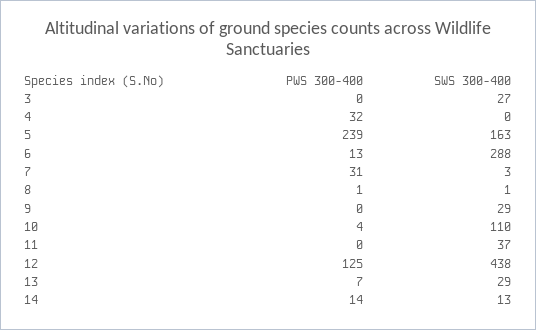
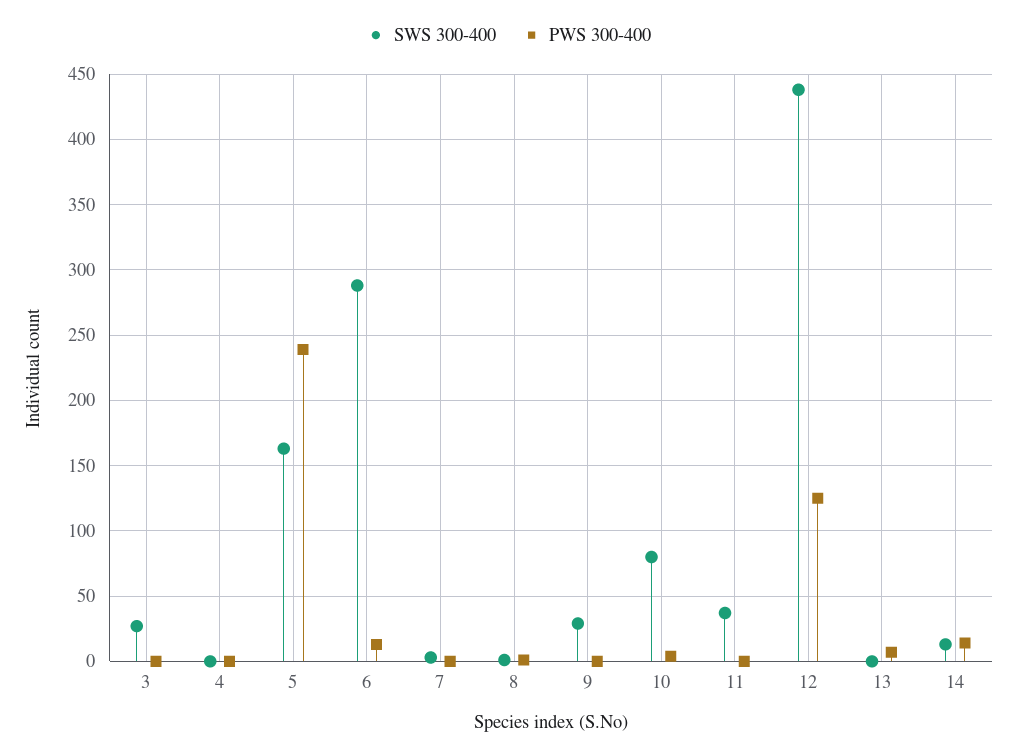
  {
    "PWS 300-400": {
      "3": 0,
-     "4": 32,
+     "4": 0,
      "5": 239,
      "6": 13,
-     "7": 31,
+     "7": 0,
      "8": 1,
      "9": 0,
      "10": 4,
      "11": 0,
      "12": 125,
      "13": 7,
      "14": 14
    },
    "SWS 300-400": {
      "3": 27,
      "4": 0,
      "5": 163,
      "6": 288,
      "7": 3,
      "8": 1,
      "9": 29,
-     "10": 110,
+     "10": 80,
      "11": 37,
      "12": 438,
-     "13": 29,
+     "13": 0,
      "14": 13
    }
  }

